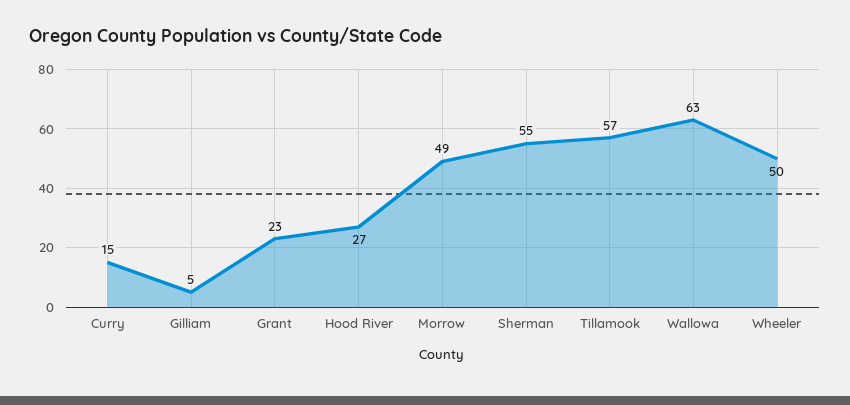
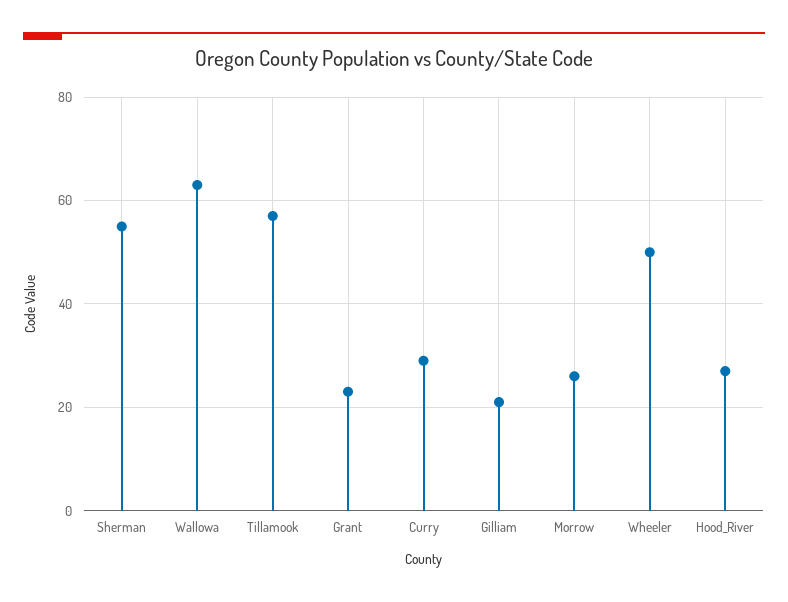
  {
-   "Curry": 15,
+   "Curry": 30,
-   "Gilliam": 5,
+   "Gilliam": 20,
    "Grant": 23,
    "Hood River": 27,
-   "Morrow": 49,
+   "Morrow": 25,
    "Sherman": 55,
    "Tillamook": 57,
    "Wallowa": 63,
    "Wheeler": 50
  }

